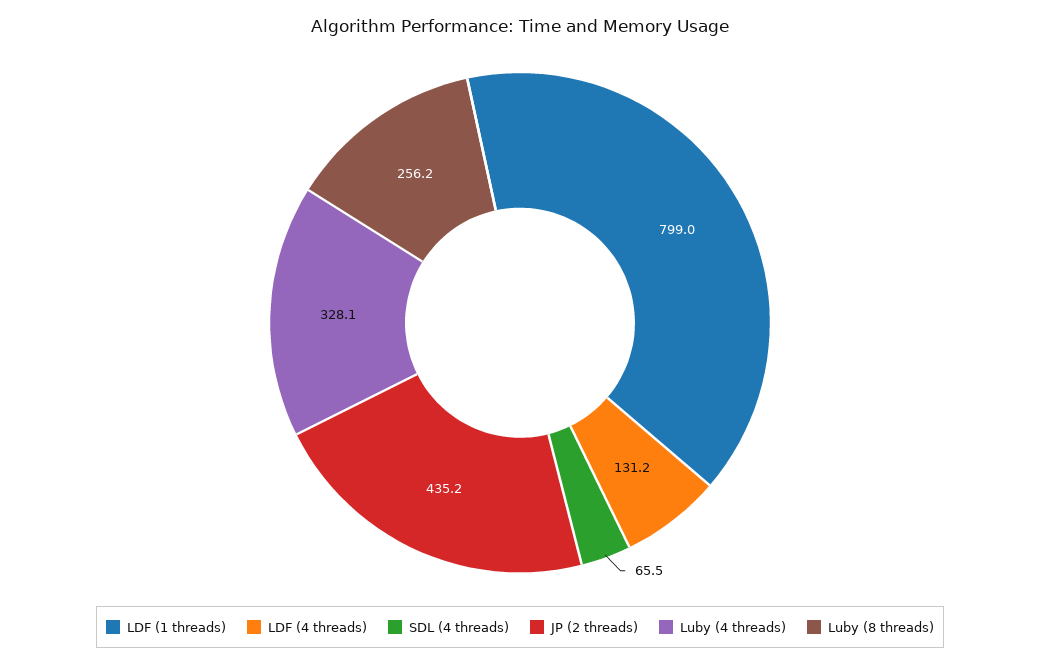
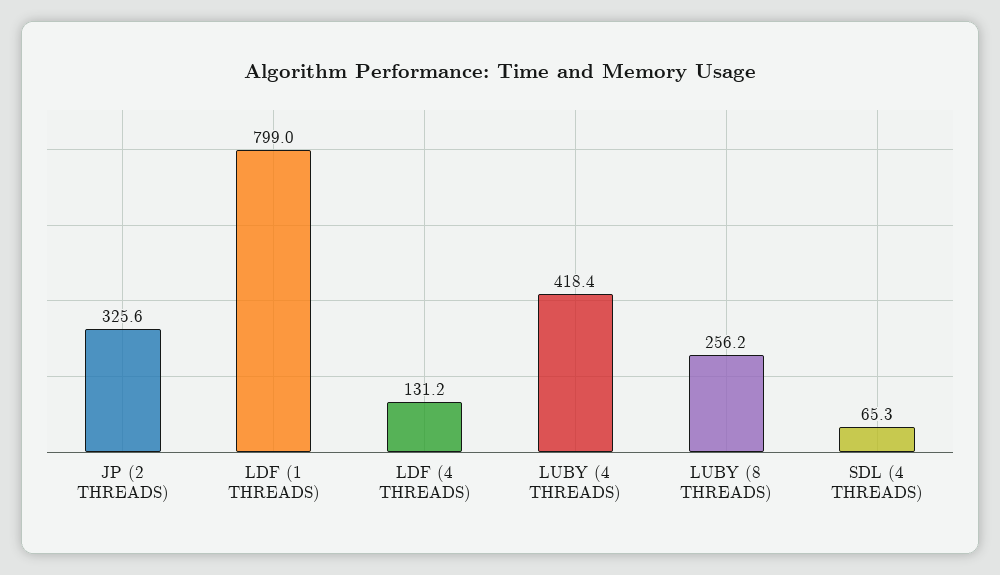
  {
    "LDF (1 threads)": 799,
    "LDF (4 threads)": 131.2,
-   "SDL (4 threads)": 65.5,
+   "SDL (4 threads)": 65.3,
-   "JP (2 threads)": 435.2,
+   "JP (2 threads)": 325.6,
-   "Luby (4 threads)": 328.1,
+   "Luby (4 threads)": 418.4,
    "Luby (8 threads)": 256.2
  }

